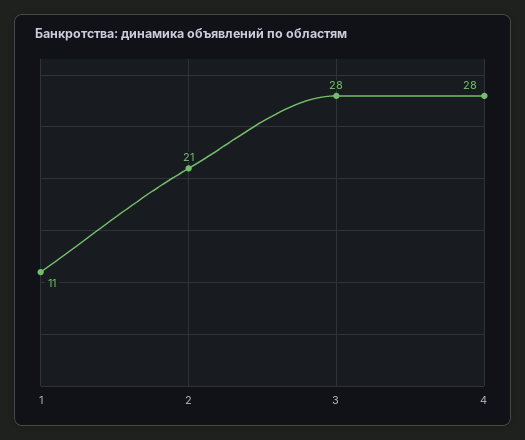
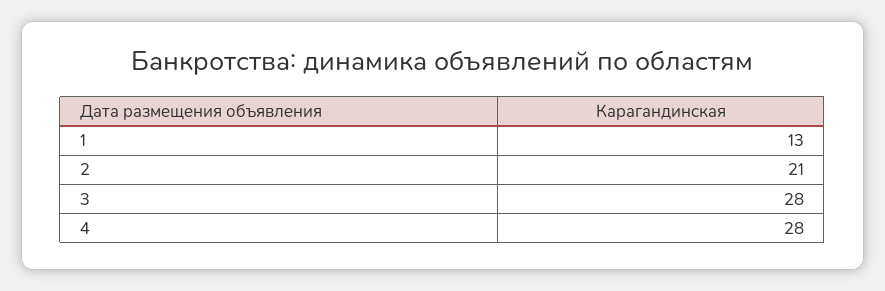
  {
-   "1": 11,
+   "1": 13,
    "2": 21,
    "3": 28,
    "4": 28
  }

